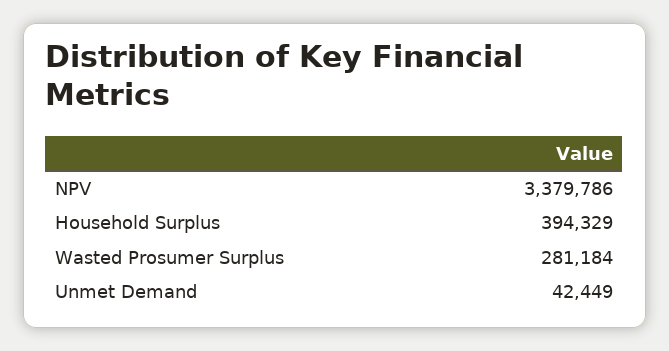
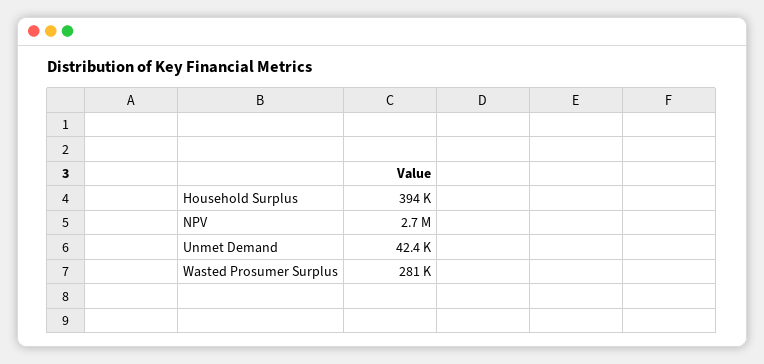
  {
-   "NPV": 3379786,
+   "NPV": 2700000,
    "Household Surplus": 394329,
    "Wasted Prosumer Surplus": 281184,
    "Unmet Demand": 42449
  }

